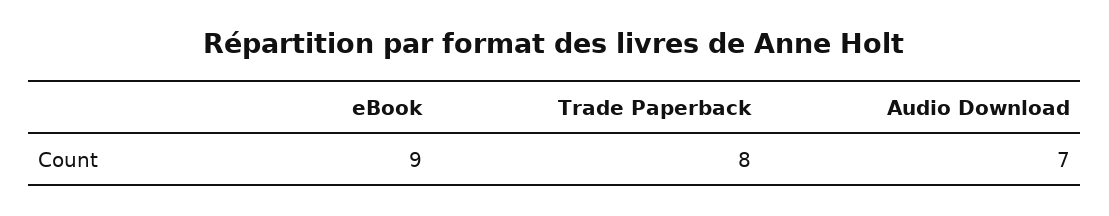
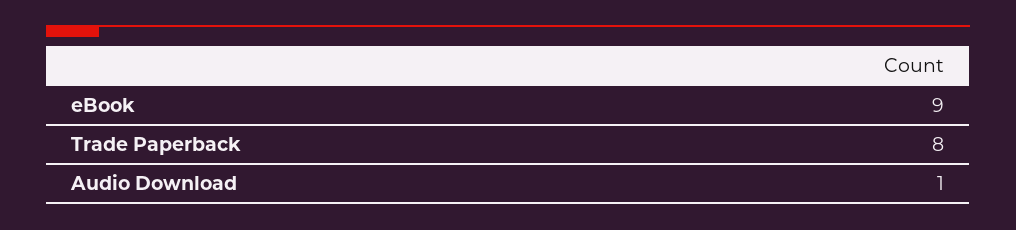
  {
    "eBook": 9,
    "Trade Paperback": 8,
-   "Audio Download": 7
+   "Audio Download": 1
  }

